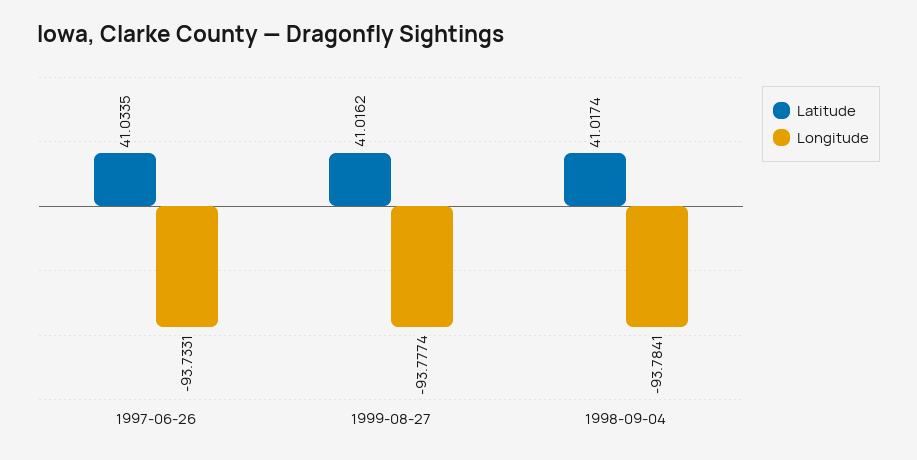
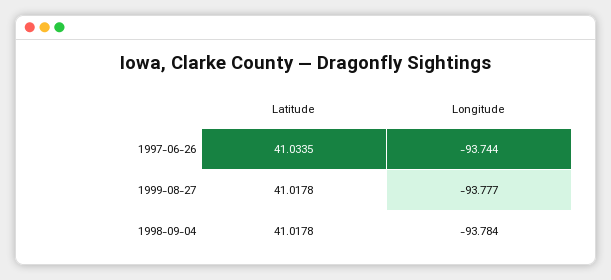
  {
    "Latitude": {
      "1997-06-26": 41.0335,
-     "1999-08-27": 41.0162,
+     "1999-08-27": 41.0178,
-     "1998-09-04": 41.0174
+     "1998-09-04": 41.0178
    },
    "Longitude": {
-     "1997-06-26": -93.7331,
+     "1997-06-26": -93.744,
      "1999-08-27": -93.7774,
      "1998-09-04": -93.7841
    }
  }

